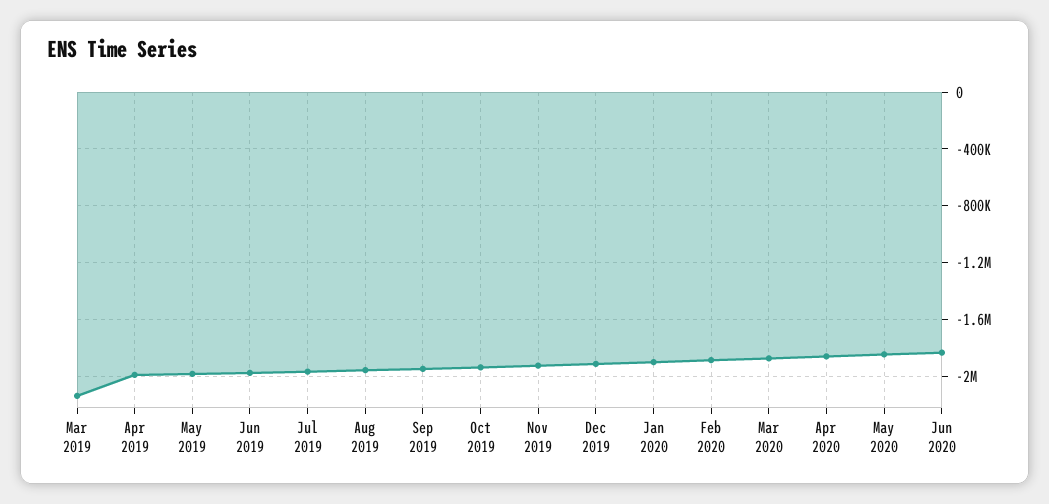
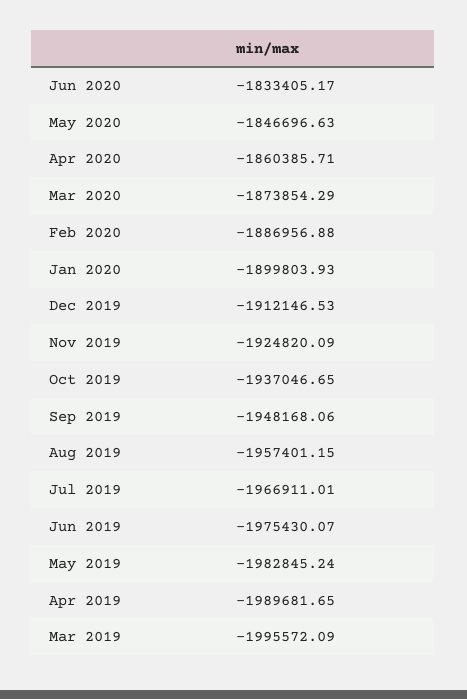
  {
-   "Mar 2019": -2150000,
+   "Mar 2019": -1995572.09,
    "Apr 2019": -1989681.65,
    "May 2019": -1982845.24,
    "Jun 2019": -1975430.07,
    "Jul 2019": -1966911.01,
    "Aug 2019": -1957401.15,
    "Sep 2019": -1948168.06,
    "Oct 2019": -1937046.65,
    "Nov 2019": -1924820.09,
    "Dec 2019": -1912146.53,
    "Jan 2020": -1899803.93,
    "Feb 2020": -1886956.88,
    "Mar 2020": -1873854.29,
    "Apr 2020": -1860385.71,
    "May 2020": -1846696.63,
    "Jun 2020": -1833405.17
  }

